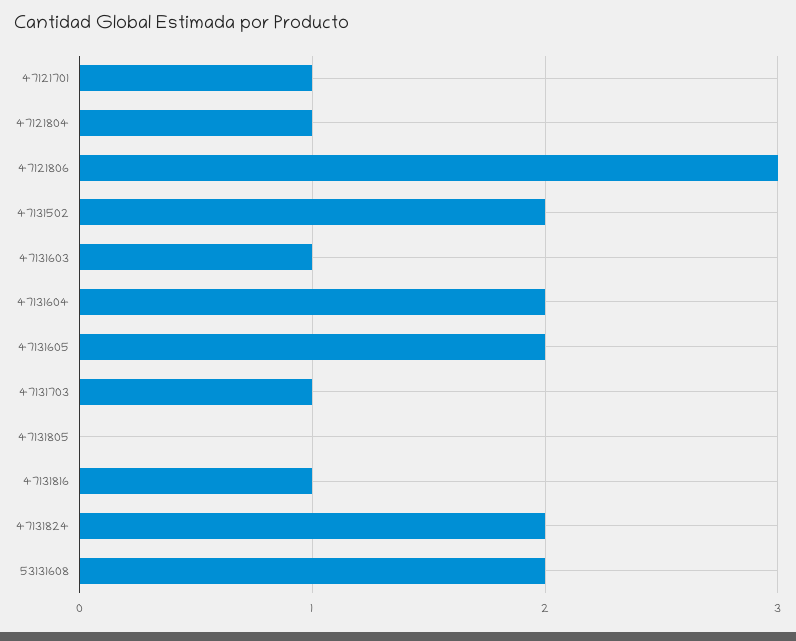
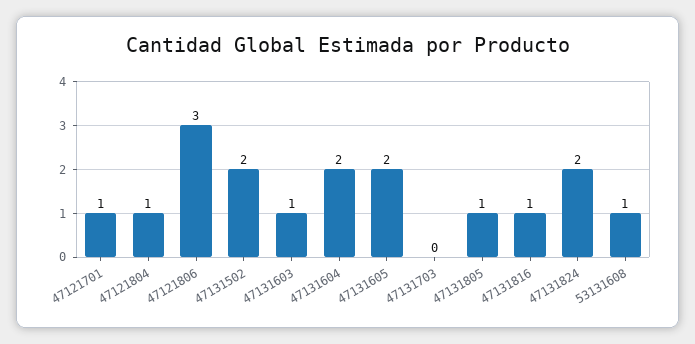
  {
    "47121701": 1,
    "47121804": 1,
    "47121806": 3,
    "47131502": 2,
    "47131603": 1,
    "47131604": 2,
    "47131605": 2,
-   "47131703": 1,
+   "47131703": 0,
-   "47131805": 0,
+   "47131805": 1,
    "47131816": 1,
    "47131824": 2,
-   "53131608": 2
+   "53131608": 1
  }

